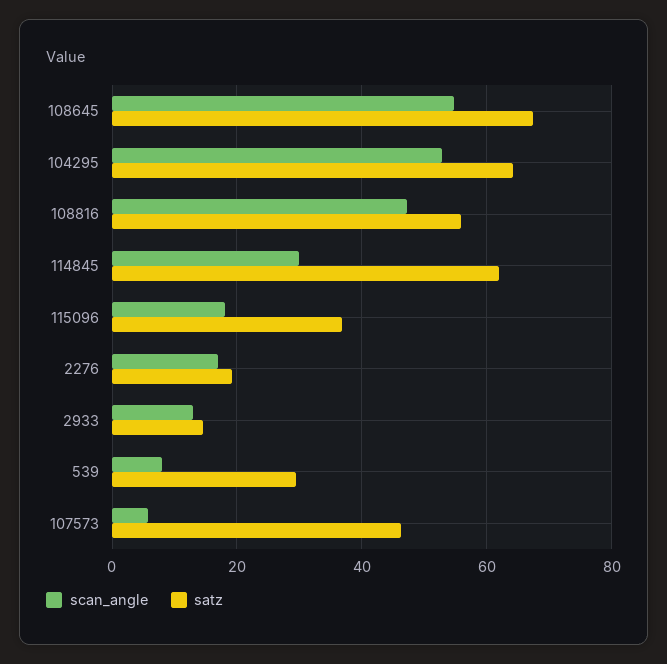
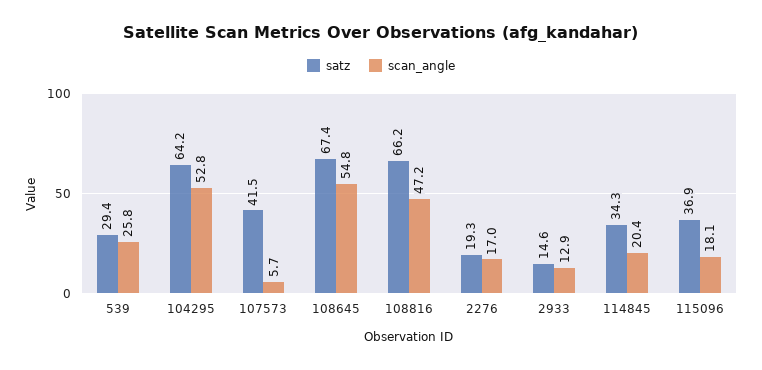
  {
    "scan_angle": {
      "108645": 54.8,
      "104295": 52.8,
      "108816": 47.2,
-     "114845": 30,
+     "114845": 20.4,
      "115096": 18.1,
      "2276": 17,
      "2933": 12.9,
-     "539": 8,
+     "539": 25.8,
      "107573": 5.7
    },
    "satz": {
      "108645": 67.4,
      "104295": 64.2,
-     "108816": 56,
+     "108816": 66.2,
-     "114845": 62,
+     "114845": 34.3,
      "115096": 36.9,
      "2276": 19.3,
      "2933": 14.6,
      "539": 29.4,
-     "107573": 46
+     "107573": 41.5
    }
  }

